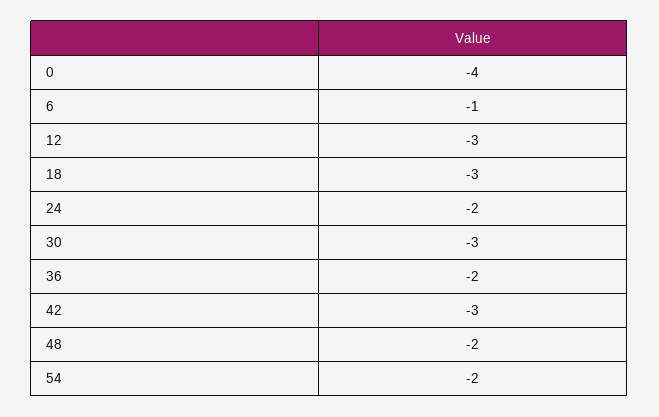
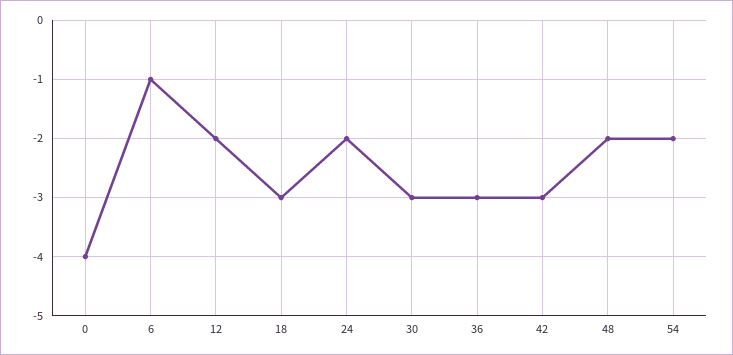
  {
    "0": -4,
    "6": -1,
-   "12": -3,
+   "12": -2,
    "18": -3,
    "24": -2,
    "30": -3,
-   "36": -2,
+   "36": -3,
    "42": -3,
    "48": -2,
    "54": -2
  }

